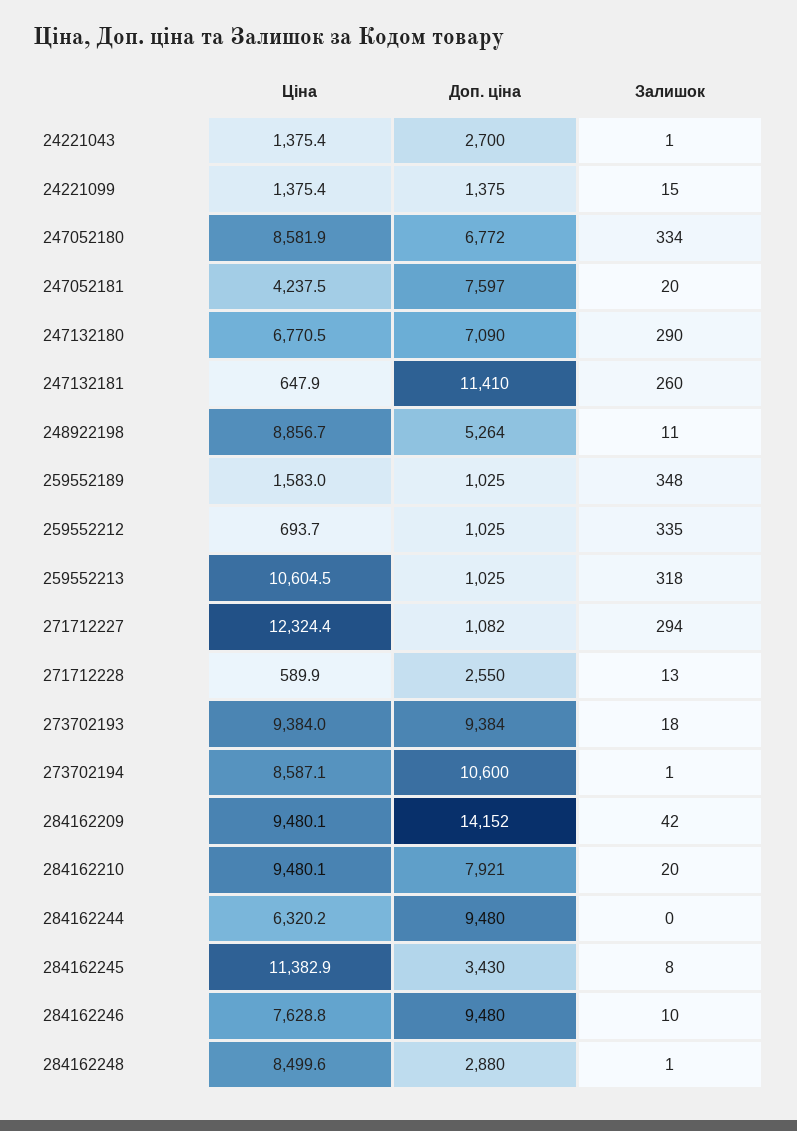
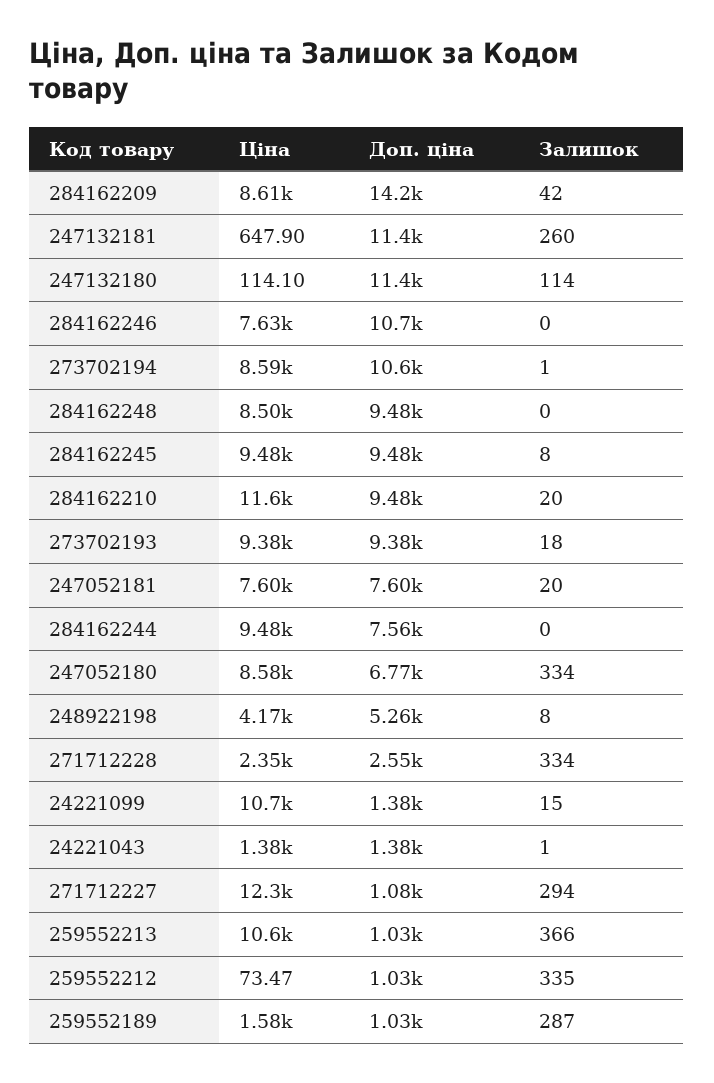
  {
    "Ціна": {
      "24221043": 1375.4,
-     "24221099": 1375.4,
+     "24221099": 10700,
      "247052180": 8581.9,
-     "247052181": 4237.5,
+     "247052181": 7600,
-     "247132180": 6770.5,
+     "247132180": 114.1,
      "247132181": 647.9,
-     "248922198": 8856.7,
+     "248922198": 4170,
      "259552189": 1583,
-     "259552212": 693.7,
+     "259552212": 73.47,
      "259552213": 10604.5,
      "271712227": 12324.4,
-     "271712228": 589.9,
+     "271712228": 2350,
      "273702193": 9384,
      "273702194": 8587.1,
-     "284162209": 9480.1,
+     "284162209": 8610,
-     "284162210": 9480.1,
+     "284162210": 11600,
-     "284162244": 6320.2,
+     "284162244": 9480,
-     "284162245": 11382.9,
+     "284162245": 9480,
      "284162246": 7628.8,
      "284162248": 8499.6
    },
    "Доп. ціна": {
-     "24221043": 2700,
+     "24221043": 1380,
      "24221099": 1375,
      "247052180": 6772,
      "247052181": 7597,
-     "247132180": 7090,
+     "247132180": 11400,
      "247132181": 11410,
      "248922198": 5264,
      "259552189": 1025,
      "259552212": 1025,
      "259552213": 1025,
      "271712227": 1082,
      "271712228": 2550,
      "273702193": 9384,
      "273702194": 10600,
      "284162209": 14152,
-     "284162210": 7921,
+     "284162210": 9480,
-     "284162244": 9480,
+     "284162244": 7560,
-     "284162245": 3430,
+     "284162245": 9480,
-     "284162246": 9480,
+     "284162246": 10700,
-     "284162248": 2880
+     "284162248": 9480
    },
    "Залишок": {
      "24221043": 1,
      "24221099": 15,
      "247052180": 334,
      "247052181": 20,
-     "247132180": 290,
+     "247132180": 114,
      "247132181": 260,
-     "248922198": 11,
+     "248922198": 8,
-     "259552189": 348,
+     "259552189": 287,
      "259552212": 335,
-     "259552213": 318,
+     "259552213": 366,
      "271712227": 294,
-     "271712228": 13,
+     "271712228": 334,
      "273702193": 18,
      "273702194": 1,
      "284162209": 42,
      "284162210": 20,
      "284162244": 0,
      "284162245": 8,
-     "284162246": 10,
+     "284162246": 0,
-     "284162248": 1
+     "284162248": 0
    }
  }

